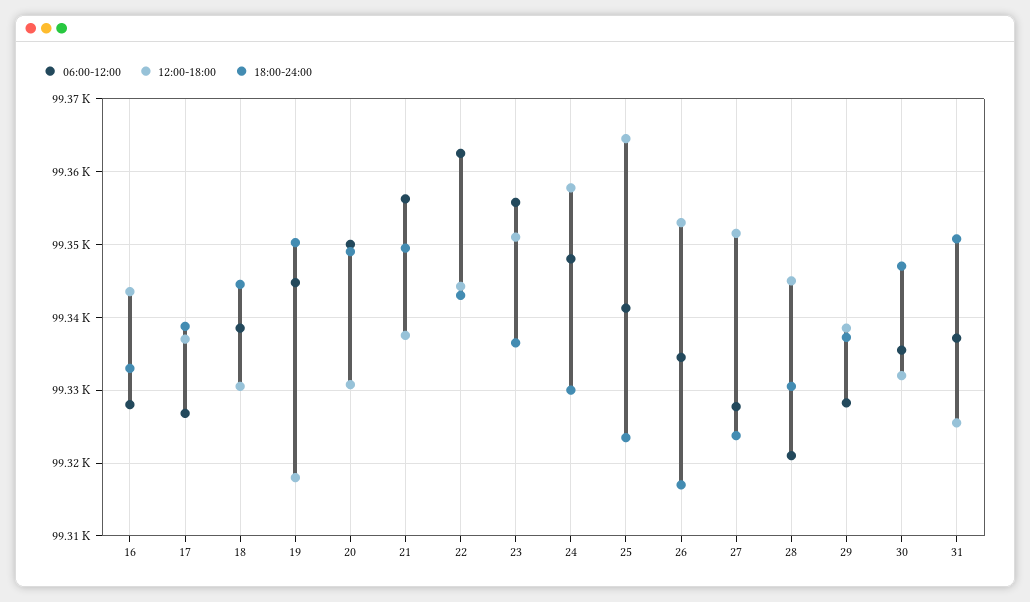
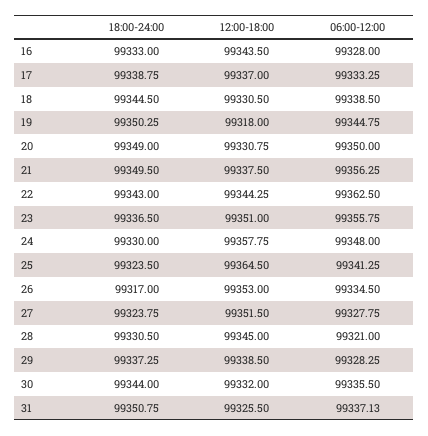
  {
    "06:00-12:00": {
      "16": 99328,
-     "17": 99327,
+     "17": 99333.25,
      "18": 99338.5,
      "19": 99344.75,
      "20": 99350,
      "21": 99356.25,
      "22": 99362.5,
      "23": 99355.75,
      "24": 99348,
      "25": 99341.25,
      "26": 99334.5,
      "27": 99327.75,
      "28": 99321,
      "29": 99328.25,
      "30": 99335.5,
      "31": 99337.13
    },
    "12:00-18:00": {
      "16": 99343.5,
      "17": 99337,
      "18": 99330.5,
      "19": 99318,
      "20": 99330.75,
      "21": 99337.5,
      "22": 99344.25,
      "23": 99351,
      "24": 99357.75,
      "25": 99364.5,
      "26": 99353,
      "27": 99351.5,
      "28": 99345,
      "29": 99338.5,
      "30": 99332,
      "31": 99325.5
    },
    "18:00-24:00": {
      "16": 99333,
      "17": 99338.75,
      "18": 99344.5,
      "19": 99350.25,
      "20": 99349,
      "21": 99349.5,
      "22": 99343,
      "23": 99336.5,
      "24": 99330,
      "25": 99323.5,
      "26": 99317,
      "27": 99323.75,
      "28": 99330.5,
      "29": 99337.25,
-     "30": 99347,
+     "30": 99344,
      "31": 99350.75
    }
  }

